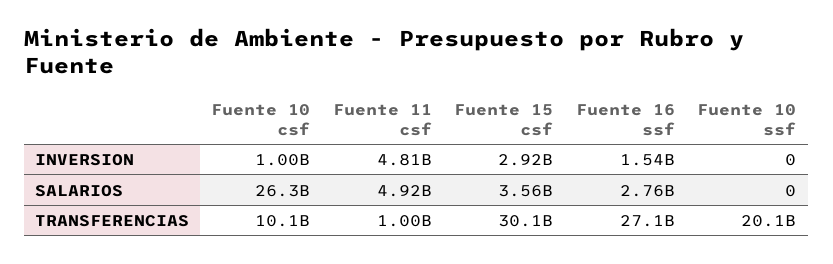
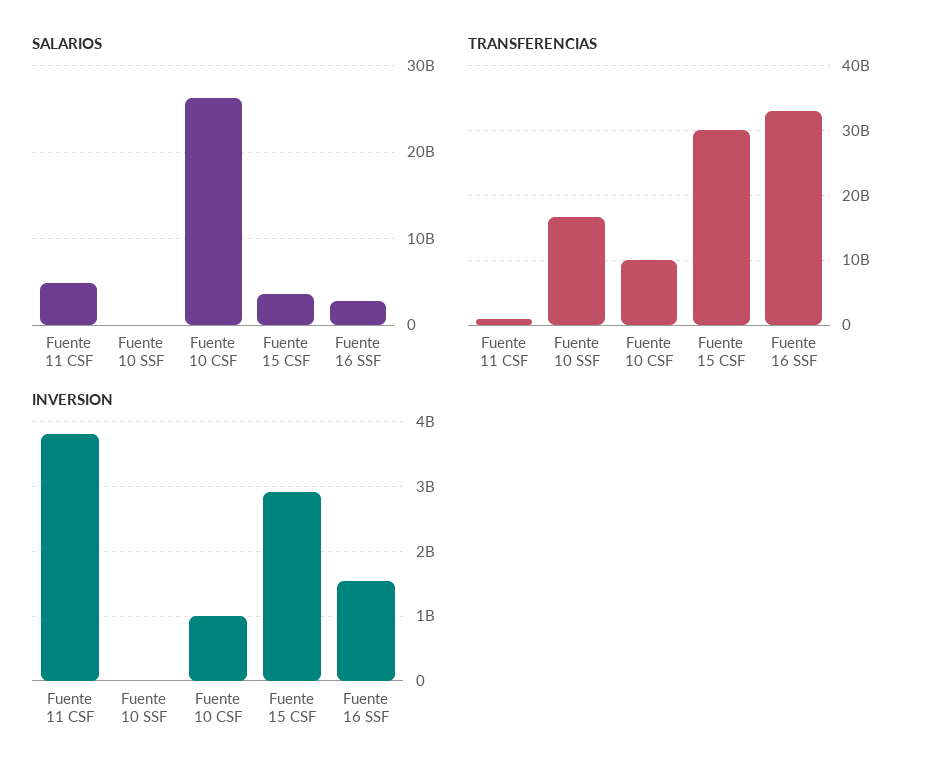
  {
    "INVERSION": {
      "Fuente 10 csf": 1000000000,
-     "Fuente 11 csf": 4810000000,
+     "Fuente 11 csf": 3800000000,
      "Fuente 15 csf": 2920000000,
      "Fuente 16 ssf": 1540000000,
      "Fuente 10 ssf": 0
    },
    "SALARIOS": {
      "Fuente 10 csf": 26300000000,
      "Fuente 11 csf": 4920000000,
      "Fuente 15 csf": 3560000000,
      "Fuente 16 ssf": 2760000000,
      "Fuente 10 ssf": 0
    },
    "TRANSFERENCIAS": {
      "Fuente 10 csf": 10100000000,
      "Fuente 11 csf": 1000000000,
      "Fuente 15 csf": 30100000000,
-     "Fuente 16 ssf": 27100000000,
+     "Fuente 16 ssf": 33000000000,
-     "Fuente 10 ssf": 20100000000
+     "Fuente 10 ssf": 17000000000
    }
  }

